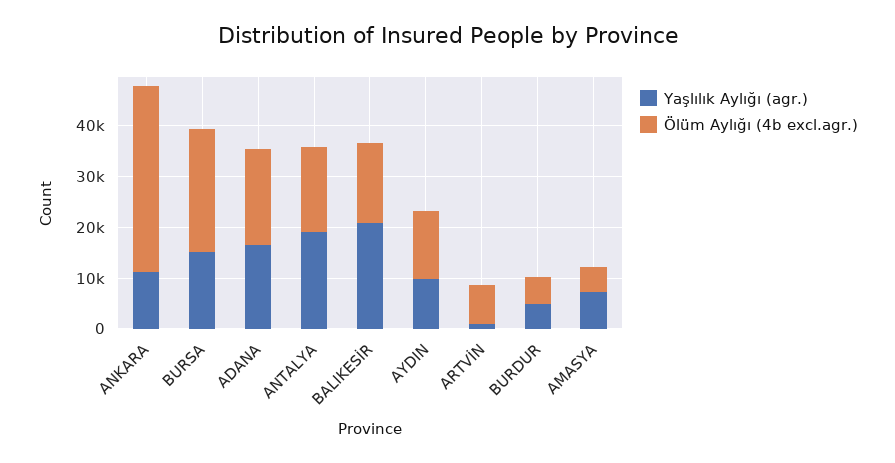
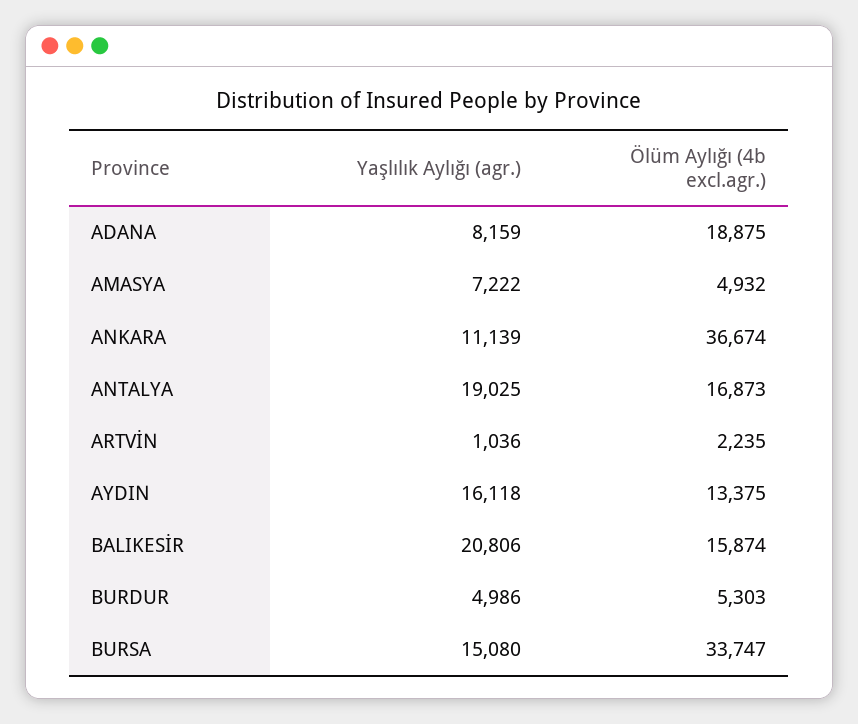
  {
    "Yaşlılık Aylığı (agr.)": {
      "ANKARA": 11139,
      "BURSA": 15080,
-     "ADANA": 16000,
+     "ADANA": 8159,
      "ANTALYA": 19025,
      "BALIKESİR": 20806,
-     "AYDIN": 10000,
+     "AYDIN": 16118,
      "ARTVİN": 1036,
      "BURDUR": 4986,
      "AMASYA": 7222
    },
    "Ölüm Aylığı (4b excl.agr.)": {
      "ANKARA": 36674,
-     "BURSA": 24000,
+     "BURSA": 33747,
      "ADANA": 18875,
      "ANTALYA": 16873,
      "BALIKESİR": 15874,
      "AYDIN": 13375,
-     "ARTVİN": 8000,
+     "ARTVİN": 2235,
      "BURDUR": 5303,
      "AMASYA": 4932
    }
  }

